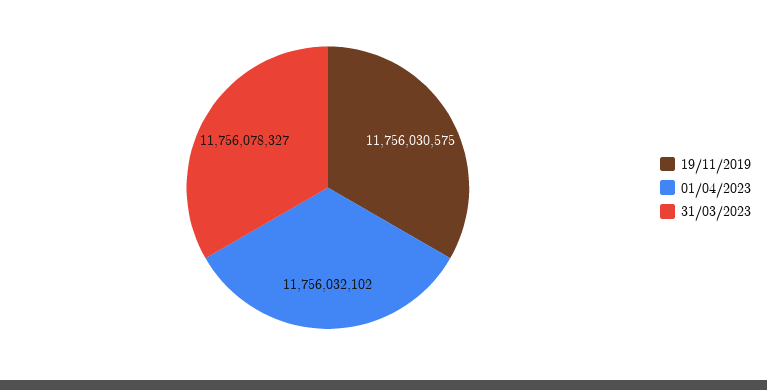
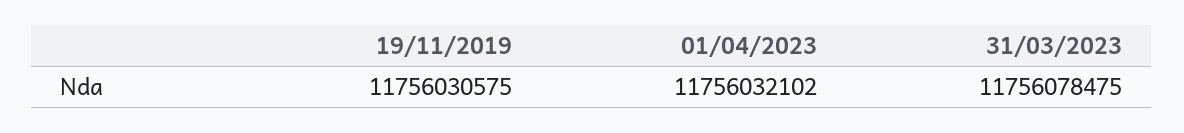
  {
    "19/11/2019": 11756030575,
    "01/04/2023": 11756032102,
-   "31/03/2023": 11756078327
+   "31/03/2023": 11756078475
  }

